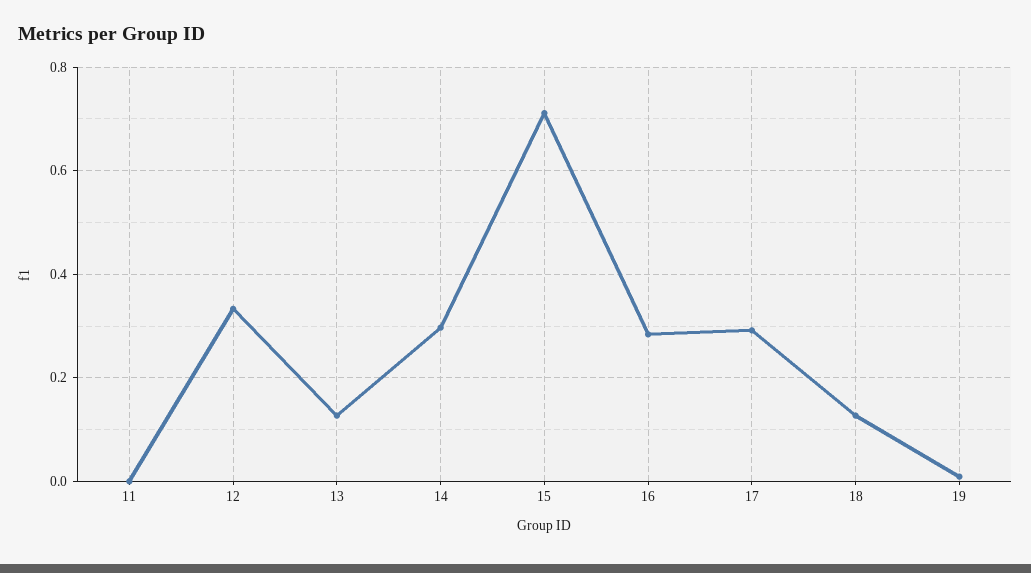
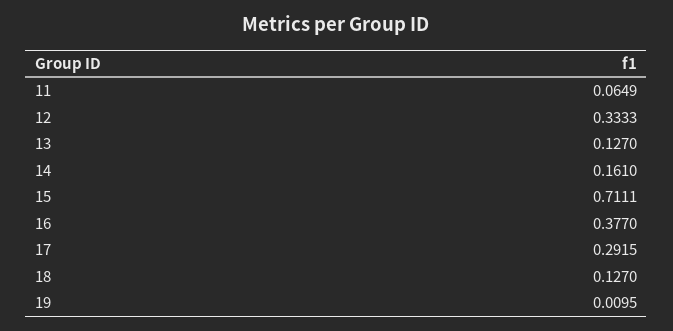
  {
-   "11": 0,
+   "11": 0.0649,
    "12": 0.3333,
    "13": 0.127,
-   "14": 0.3,
+   "14": 0.161,
    "15": 0.7111,
-   "16": 0.28,
+   "16": 0.377,
    "17": 0.2915,
    "18": 0.127,
    "19": 0.0095
  }

